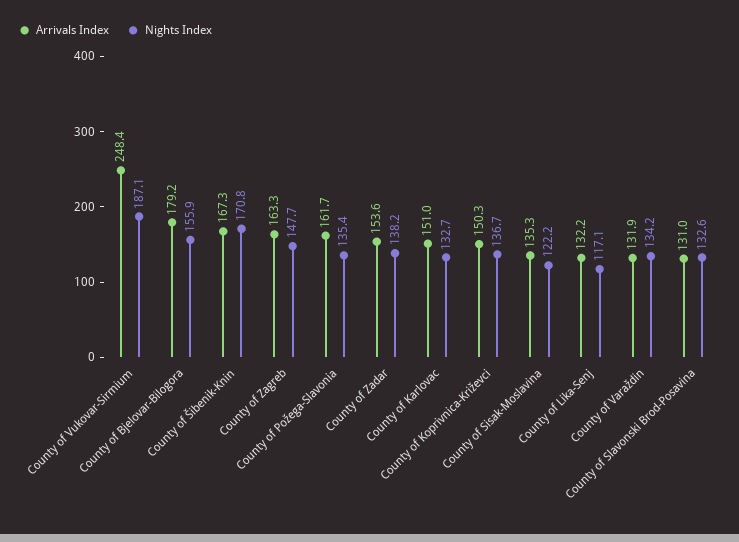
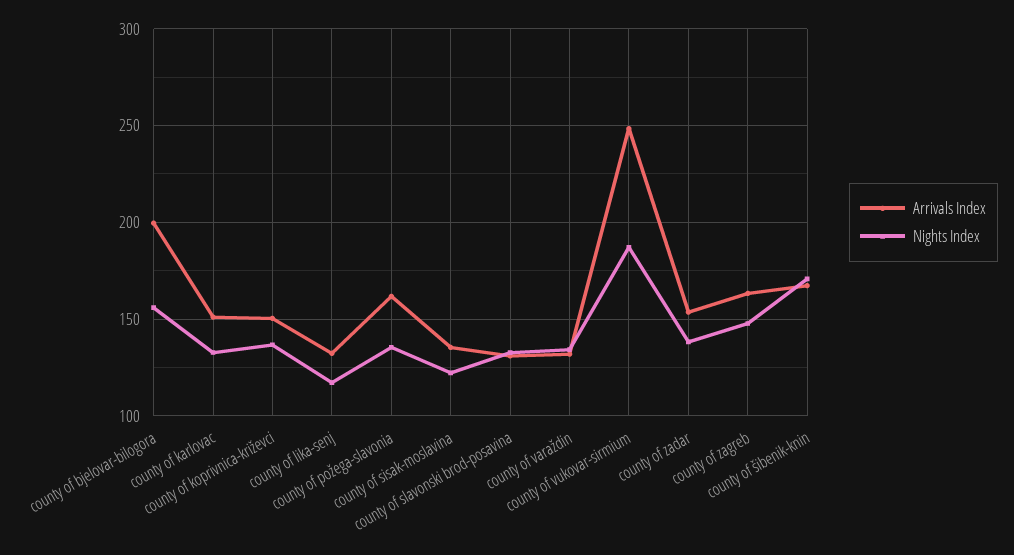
  {
    "Arrivals Index": {
      "County of Vukovar-Sirmium": 248.4,
-     "County of Bjelovar-Bilogora": 179.2,
+     "County of Bjelovar-Bilogora": 200,
      "County of Šibenik-Knin": 167.3,
      "County of Zagreb": 163.3,
      "County of Požega-Slavonia": 161.7,
      "County of Zadar": 153.6,
      "County of Karlovac": 151,
      "County of Koprivnica-Križevci": 150.3,
      "County of Sisak-Moslavina": 135.3,
      "County of Lika-Senj": 132.2,
      "County of Varaždin": 131.9,
      "County of Slavonski Brod-Posavina": 131
    },
    "Nights Index": {
      "County of Vukovar-Sirmium": 187.1,
      "County of Bjelovar-Bilogora": 155.9,
      "County of Šibenik-Knin": 170.8,
      "County of Zagreb": 147.7,
      "County of Požega-Slavonia": 135.4,
      "County of Zadar": 138.2,
      "County of Karlovac": 132.7,
      "County of Koprivnica-Križevci": 136.7,
      "County of Sisak-Moslavina": 122.2,
      "County of Lika-Senj": 117.1,
      "County of Varaždin": 134.2,
      "County of Slavonski Brod-Posavina": 132.6
    }
  }

